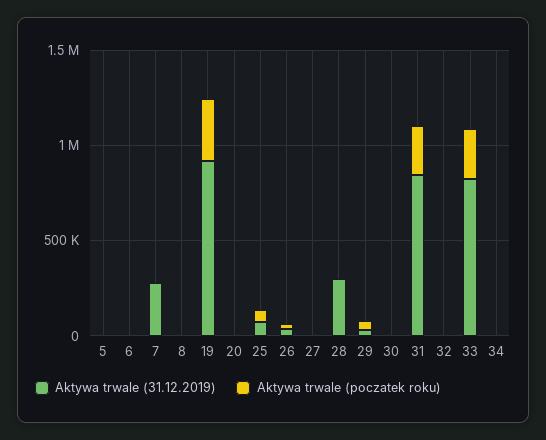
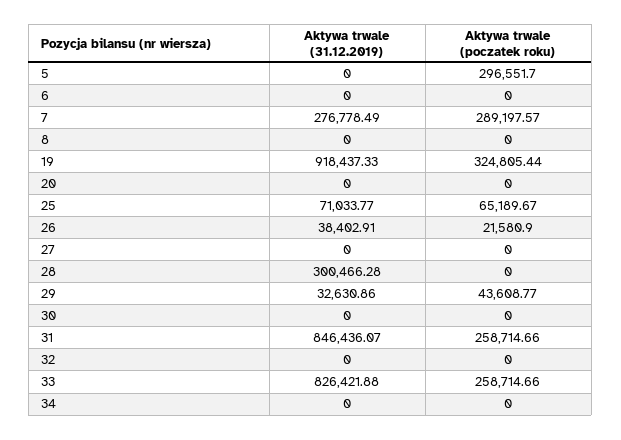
  {
    "Aktywa trwale (31.12.2019)": {
      "5": 0,
      "6": 0,
      "7": 276778.49,
      "8": 0,
      "19": 918437.33,
      "20": 0,
      "25": 71033.77,
      "26": 38402.91,
      "27": 0,
      "28": 300466.28,
      "29": 32630.86,
      "30": 0,
      "31": 846436.07,
      "32": 0,
      "33": 826421.88,
      "34": 0
    },
    "Aktywa trwale (poczatek roku)": {
-     "5": 0,
+     "5": 296551.7,
      "6": 0,
-     "7": 0,
+     "7": 289197.57,
      "8": 0,
      "19": 324805.44,
      "20": 0,
      "25": 65189.67,
      "26": 21580.9,
      "27": 0,
      "28": 0,
      "29": 43608.77,
      "30": 0,
      "31": 258714.66,
      "32": 0,
      "33": 258714.66,
      "34": 0
    }
  }

